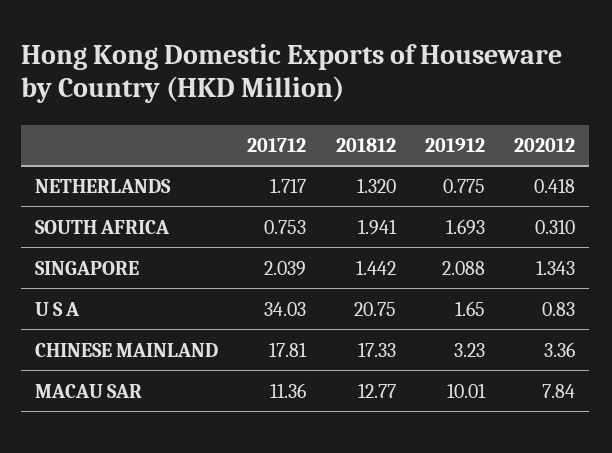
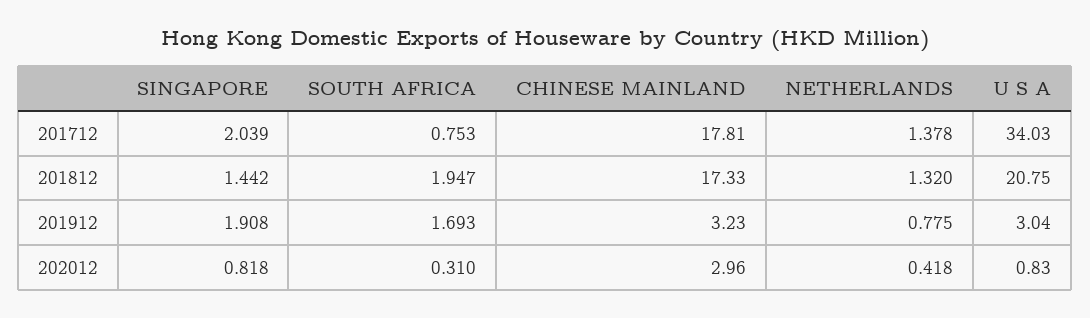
  {
    "201712": {
-     "NETHERLANDS": 1.717,
+     "NETHERLANDS": 1.378,
      "SOUTH AFRICA": 0.753,
      "SINGAPORE": 2.039,
      "U S A": 34.03,
-     "CHINESE MAINLAND": 17.81,
+     "CHINESE MAINLAND": 17.81
-     "MACAU SAR": 11.36
    },
    "201812": {
      "NETHERLANDS": 1.32,
-     "SOUTH AFRICA": 1.941,
+     "SOUTH AFRICA": 1.947,
      "SINGAPORE": 1.442,
      "U S A": 20.75,
-     "CHINESE MAINLAND": 17.33,
+     "CHINESE MAINLAND": 17.33
-     "MACAU SAR": 12.77
    },
    "201912": {
      "NETHERLANDS": 0.775,
      "SOUTH AFRICA": 1.693,
-     "SINGAPORE": 2.088,
+     "SINGAPORE": 1.908,
-     "U S A": 1.65,
+     "U S A": 3.04,
-     "CHINESE MAINLAND": 3.23,
+     "CHINESE MAINLAND": 3.23
-     "MACAU SAR": 10.01
    },
    "202012": {
      "NETHERLANDS": 0.418,
      "SOUTH AFRICA": 0.31,
-     "SINGAPORE": 1.343,
+     "SINGAPORE": 0.818,
      "U S A": 0.83,
-     "CHINESE MAINLAND": 3.36,
+     "CHINESE MAINLAND": 2.96
-     "MACAU SAR": 7.84
    }
  }

